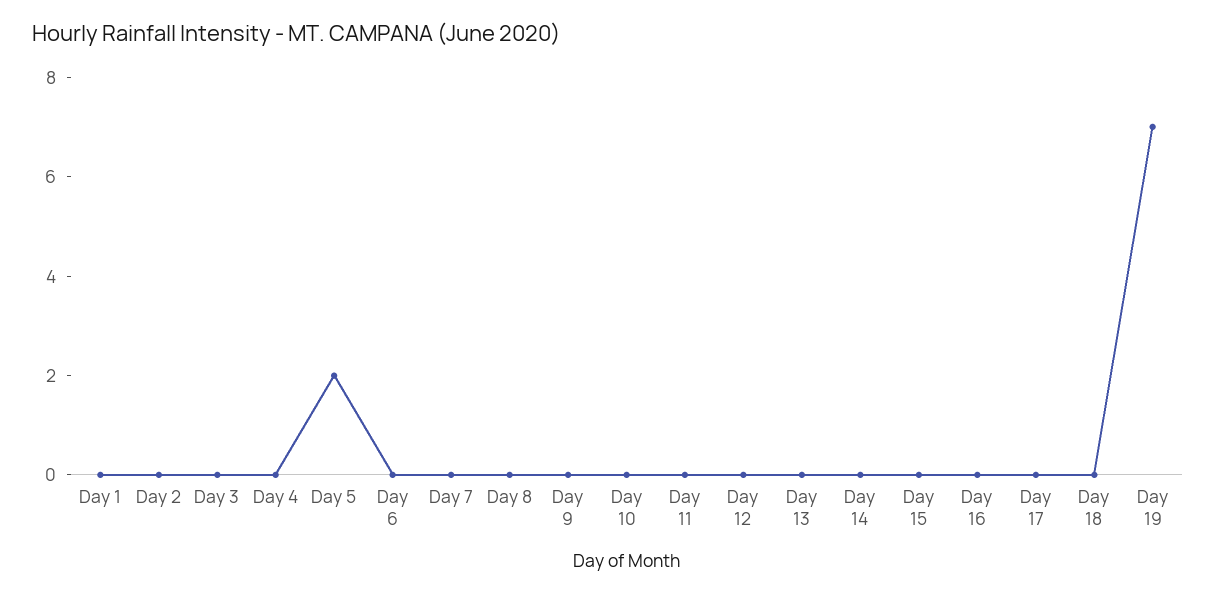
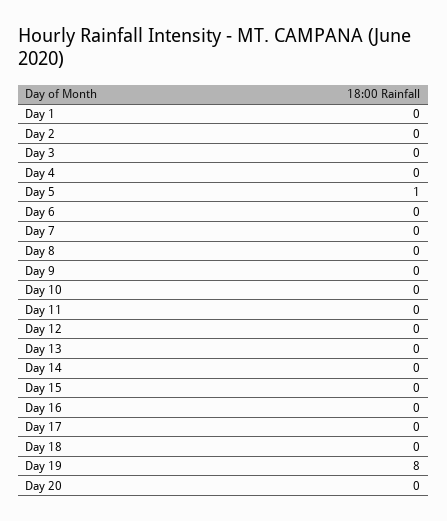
  {
    "Day 1": 0,
    "Day 2": 0,
    "Day 3": 0,
    "Day 4": 0,
-   "Day 5": 2,
+   "Day 5": 1,
    "Day 6": 0,
    "Day 7": 0,
    "Day 8": 0,
    "Day 9": 0,
    "Day 10": 0,
    "Day 11": 0,
    "Day 12": 0,
    "Day 13": 0,
    "Day 14": 0,
    "Day 15": 0,
    "Day 16": 0,
    "Day 17": 0,
    "Day 18": 0,
-   "Day 19": 7
+   "Day 19": 8,
+   "Day 20": 0
  }

